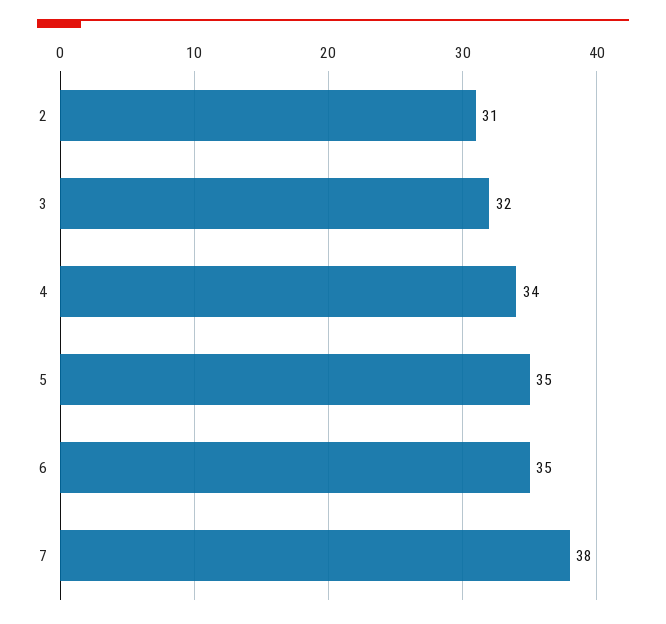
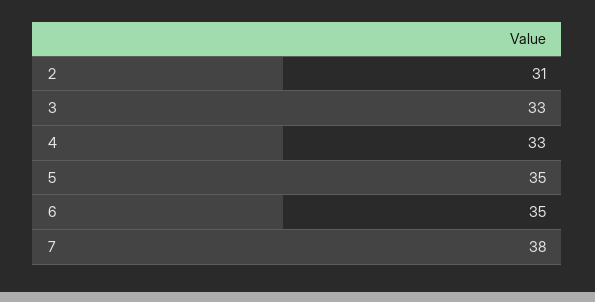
  {
    "2": 31,
-   "3": 32,
+   "3": 33,
-   "4": 34,
+   "4": 33,
    "5": 35,
    "6": 35,
    "7": 38
  }

